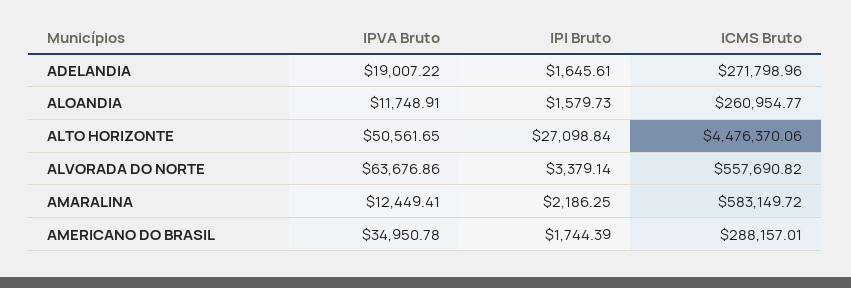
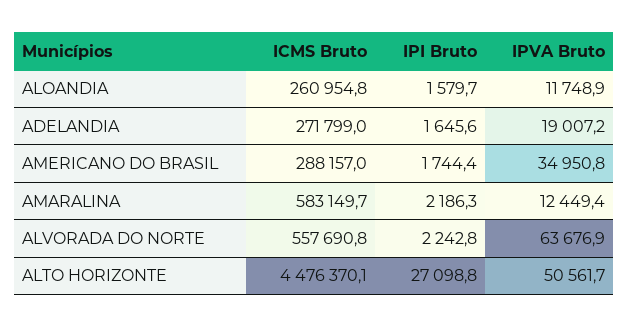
  {
    "IPVA Bruto": {
      "ADELANDIA": 19007.22,
      "ALOANDIA": 11748.91,
      "ALTO HORIZONTE": 50561.65,
      "ALVORADA DO NORTE": 63676.86,
      "AMARALINA": 12449.41,
      "AMERICANO DO BRASIL": 34950.78
    },
    "IPI Bruto": {
      "ADELANDIA": 1645.61,
      "ALOANDIA": 1579.73,
      "ALTO HORIZONTE": 27098.84,
-     "ALVORADA DO NORTE": 3379.14,
+     "ALVORADA DO NORTE": 2242.8,
      "AMARALINA": 2186.25,
      "AMERICANO DO BRASIL": 1744.39
    },
    "ICMS Bruto": {
      "ADELANDIA": 271798.96,
      "ALOANDIA": 260954.77,
      "ALTO HORIZONTE": 4476370.06,
      "ALVORADA DO NORTE": 557690.82,
      "AMARALINA": 583149.72,
      "AMERICANO DO BRASIL": 288157.01
    }
  }

